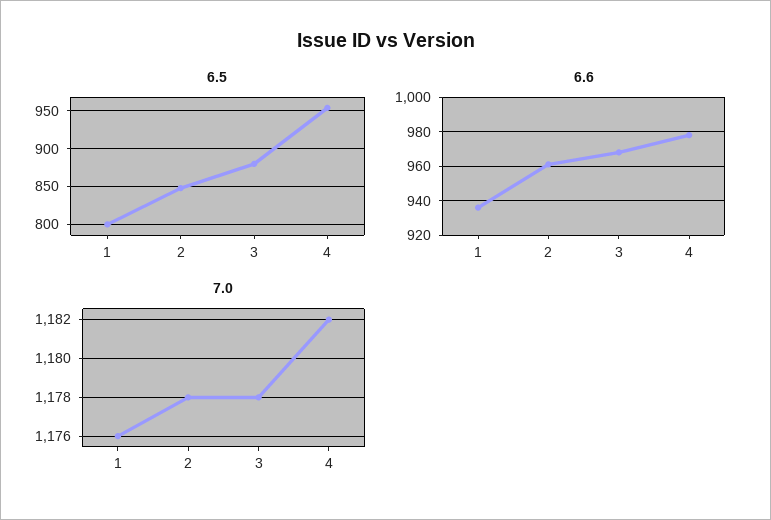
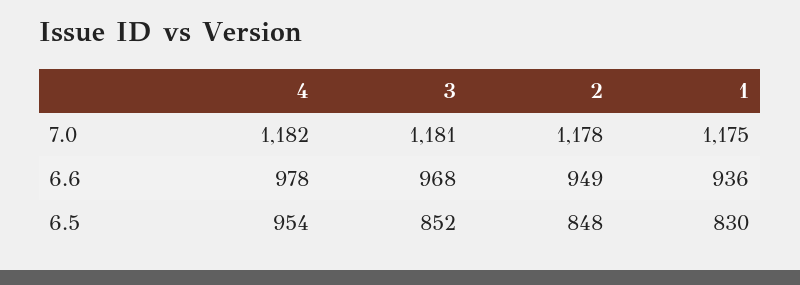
  {
    "6.5": {
-     "1": 800,
+     "1": 830,
      "2": 848,
-     "3": 880,
+     "3": 852,
      "4": 954
    },
    "6.6": {
      "1": 936,
-     "2": 960,
+     "2": 949,
      "3": 968,
      "4": 978
    },
    "7.0": {
-     "1": 1176,
+     "1": 1175,
      "2": 1178,
-     "3": 1178,
+     "3": 1181,
      "4": 1182
    }
  }

